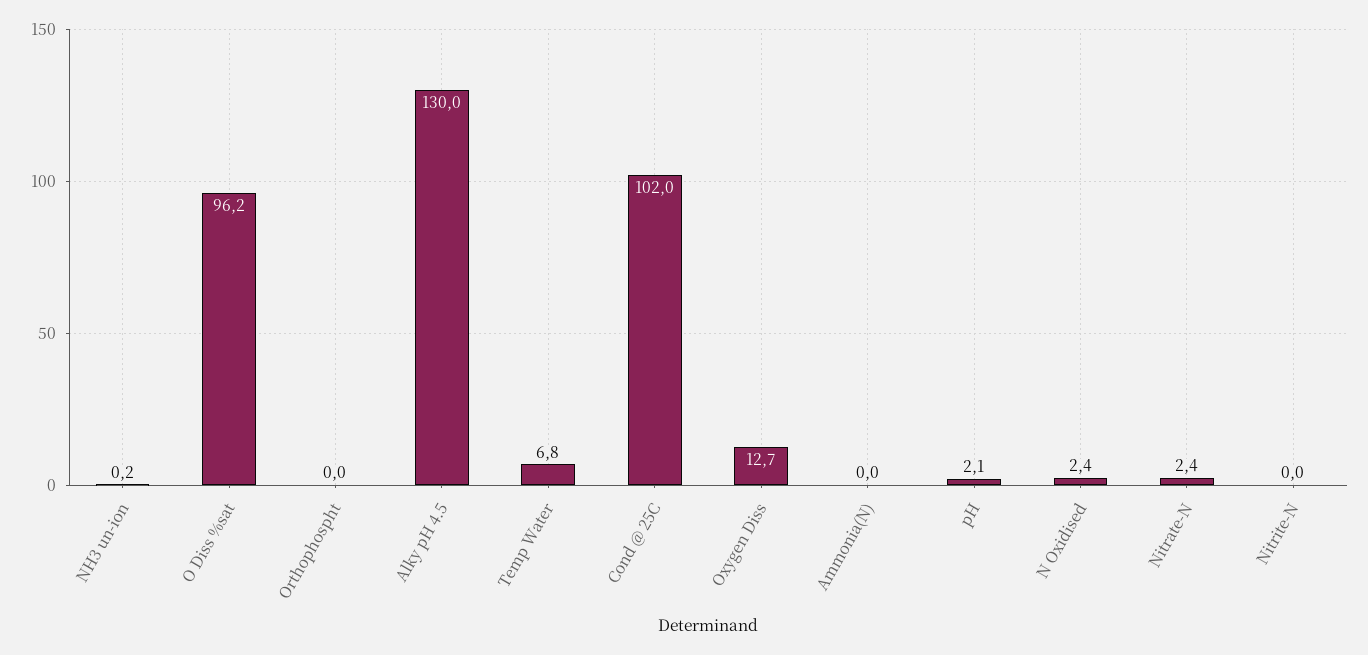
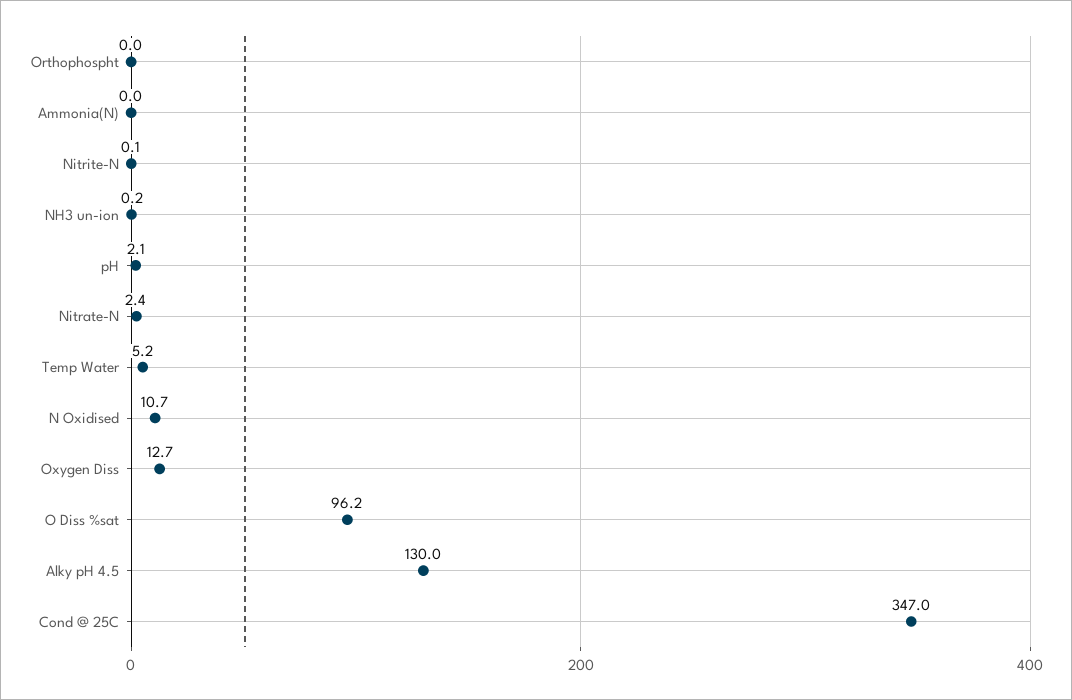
  {
    "NH3 un-ion": 0.2,
    "O Diss %sat": 96.2,
    "Orthophospht": 0,
    "Alky pH 4.5": 130,
-   "Temp Water": 6.8,
+   "Temp Water": 5.2,
-   "Cond @ 25C": 102,
+   "Cond @ 25C": 347,
    "Oxygen Diss": 12.7,
    "Ammonia(N)": 0,
    "pH": 2.1,
-   "N Oxidised": 2.4,
+   "N Oxidised": 10.7,
    "Nitrate-N": 2.4,
-   "Nitrite-N": 0
+   "Nitrite-N": 0.1
  }

